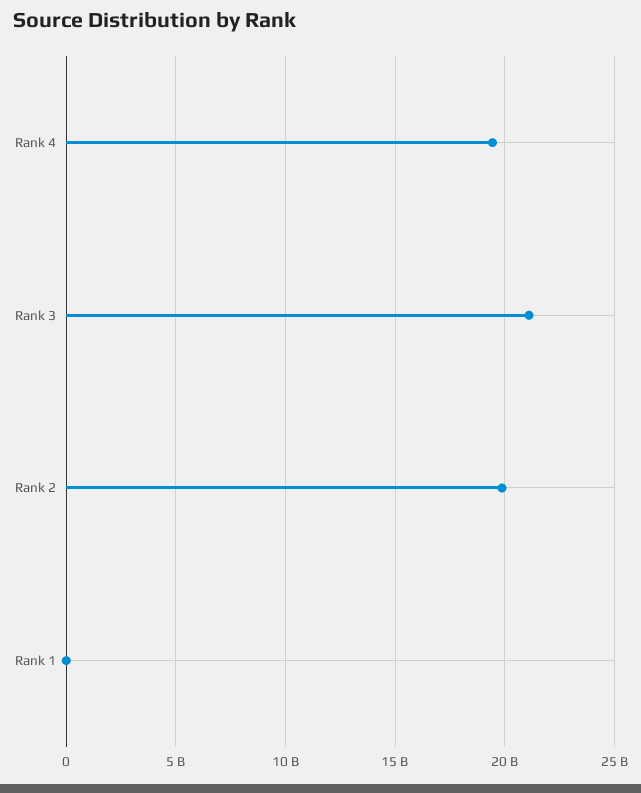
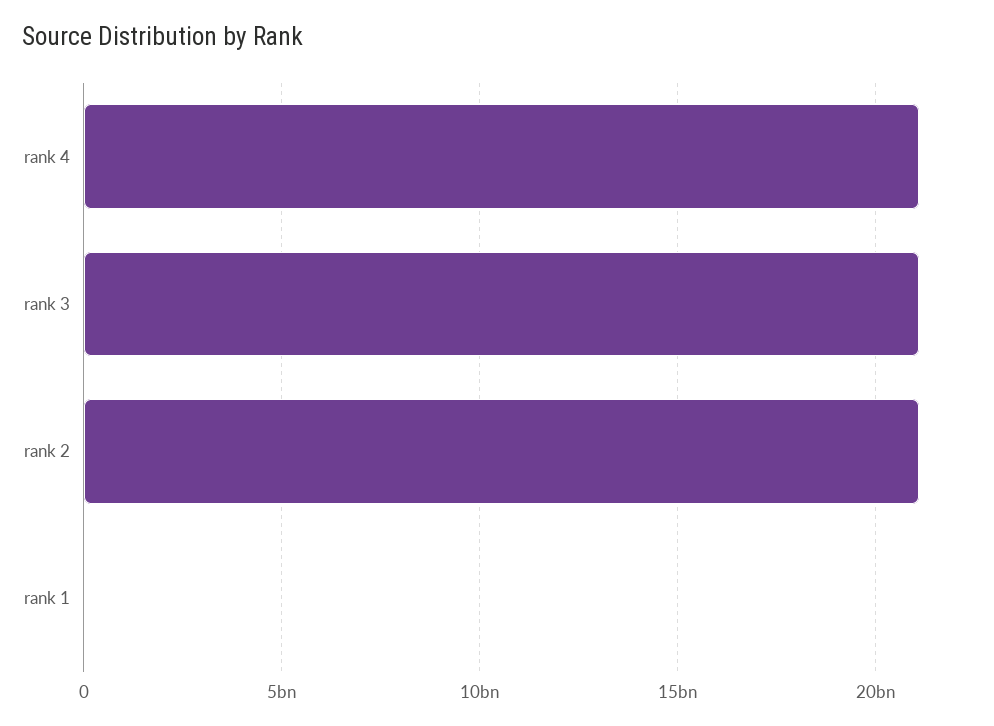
  {
-   "Rank 4": 19500000000,
+   "Rank 4": 21000000000,
    "Rank 3": 21000000000,
-   "Rank 2": 20000000000,
+   "Rank 2": 21000000000,
    "Rank 1": 0
  }

